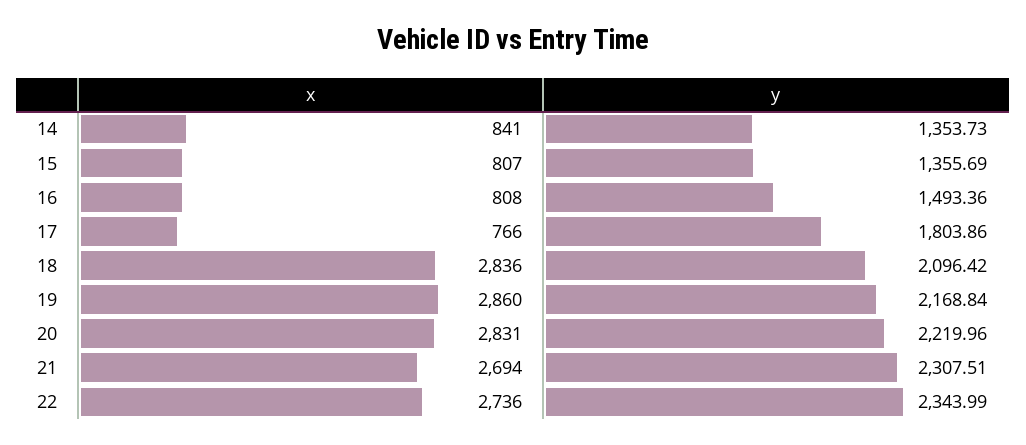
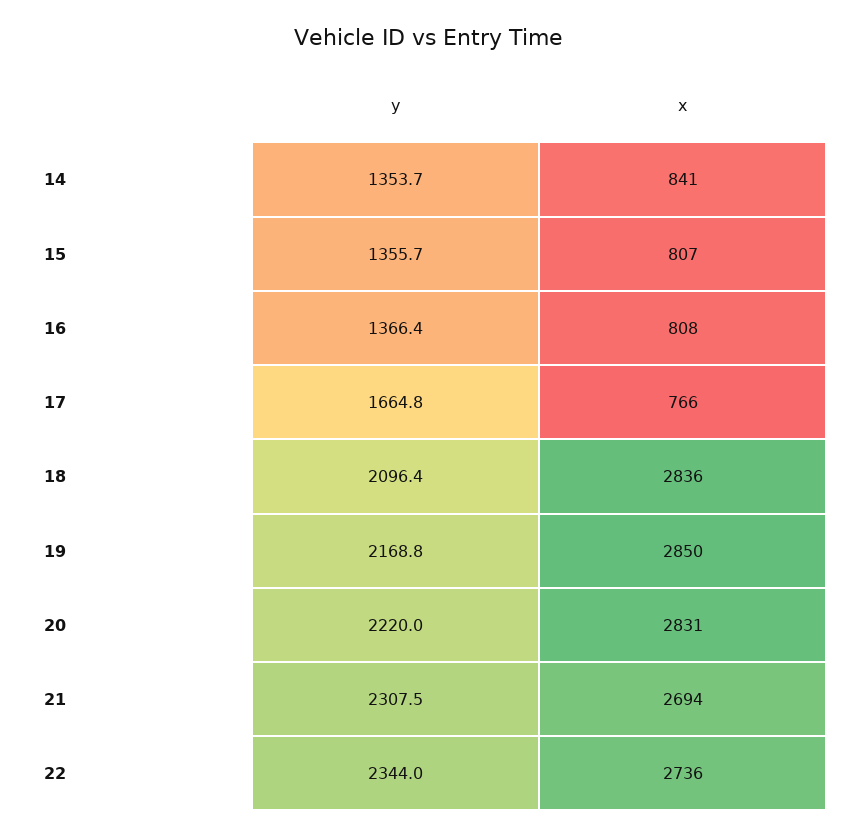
  {
    "x": {
      "14": 841,
      "15": 807,
      "16": 808,
      "17": 766,
      "18": 2836,
-     "19": 2860,
+     "19": 2850,
      "20": 2831,
      "21": 2694,
      "22": 2736
    },
    "y": {
      "14": 1353.73,
      "15": 1355.69,
-     "16": 1493.36,
+     "16": 1366.4,
-     "17": 1803.86,
+     "17": 1664.8,
      "18": 2096.42,
      "19": 2168.84,
      "20": 2219.96,
      "21": 2307.51,
      "22": 2343.99
    }
  }

